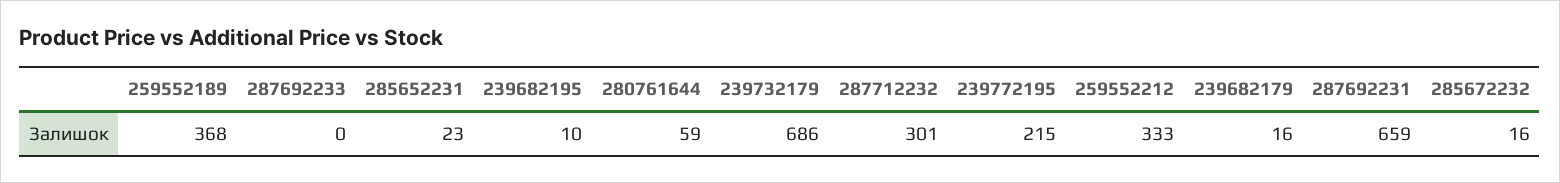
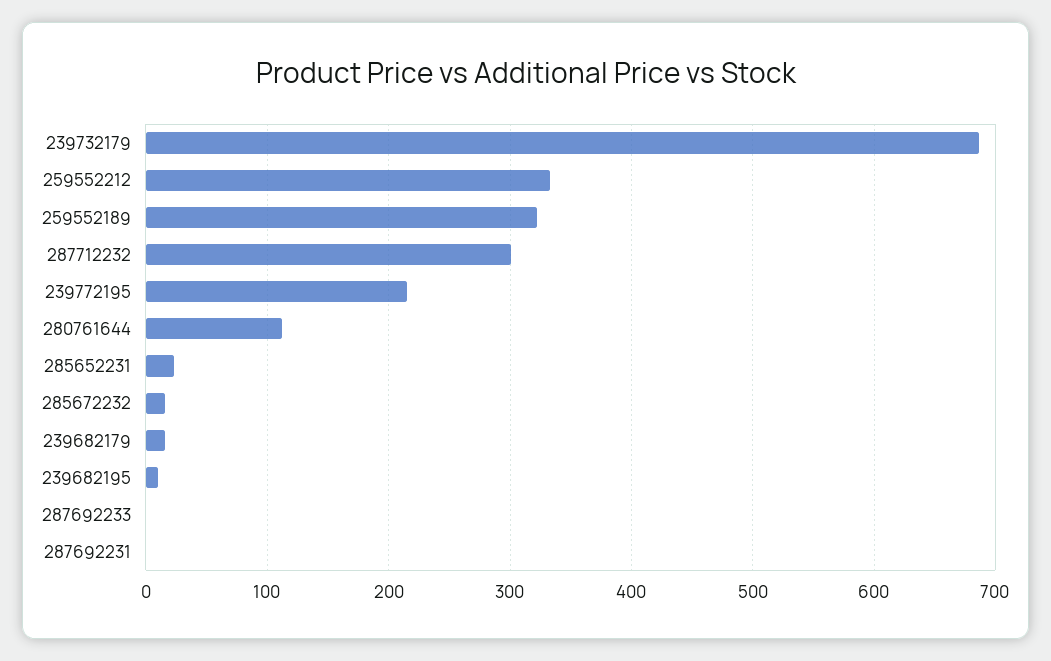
  {
-   "259552189": 368,
+   "259552189": 320,
    "287692233": 0,
    "285652231": 23,
    "239682195": 10,
-   "280761644": 59,
+   "280761644": 110,
    "239732179": 686,
    "287712232": 301,
    "239772195": 215,
    "259552212": 333,
    "239682179": 16,
-   "287692231": 659,
+   "287692231": 0,
    "285672232": 16
  }

